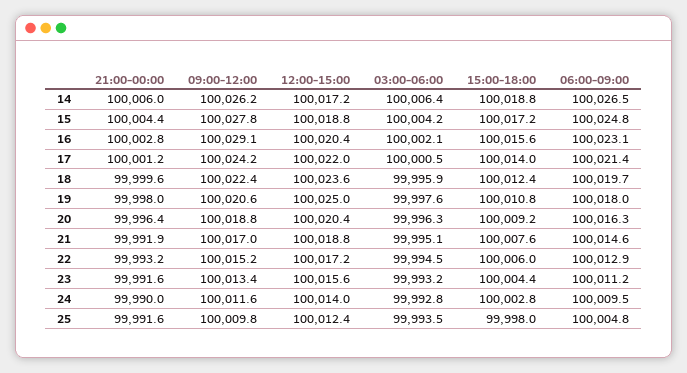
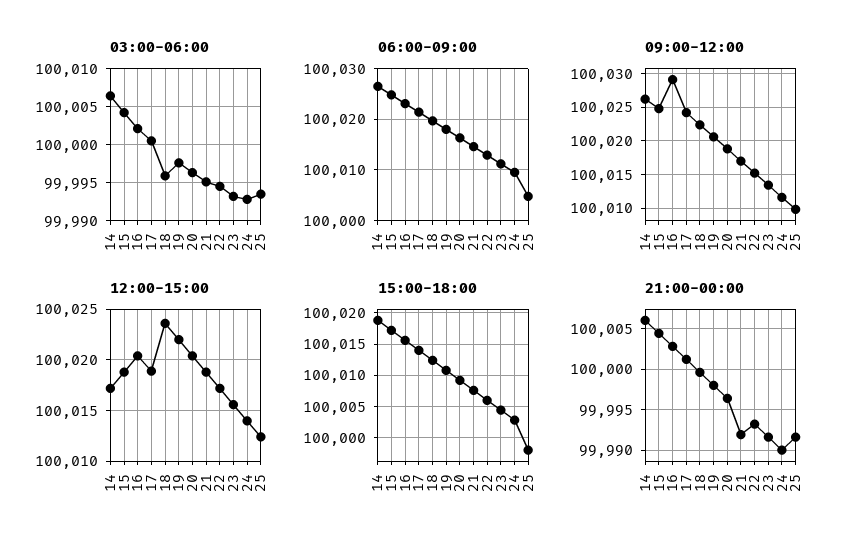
  {
    "21:00-00:00": {
      "14": 100006,
      "15": 100004.4,
      "16": 100002.8,
      "17": 100001.2,
      "18": 99999.6,
      "19": 99998,
      "20": 99996.4,
      "21": 99991.9,
      "22": 99993.2,
      "23": 99991.6,
      "24": 99990,
      "25": 99991.6
    },
    "09:00-12:00": {
      "14": 100026.2,
-     "15": 100027.8,
+     "15": 100025,
      "16": 100029.1,
      "17": 100024.2,
      "18": 100022.4,
      "19": 100020.6,
      "20": 100018.8,
      "21": 100017,
      "22": 100015.2,
      "23": 100013.4,
      "24": 100011.6,
      "25": 100009.8
    },
    "12:00-15:00": {
      "14": 100017.2,
      "15": 100018.8,
      "16": 100020.4,
-     "17": 100022,
+     "17": 100019,
      "18": 100023.6,
-     "19": 100025,
+     "19": 100022,
      "20": 100020.4,
      "21": 100018.8,
      "22": 100017.2,
      "23": 100015.6,
      "24": 100014,
      "25": 100012.4
    },
    "03:00-06:00": {
      "14": 100006.4,
      "15": 100004.2,
      "16": 100002.1,
      "17": 100000.5,
      "18": 99995.9,
      "19": 99997.6,
      "20": 99996.3,
      "21": 99995.1,
      "22": 99994.5,
      "23": 99993.2,
      "24": 99992.8,
      "25": 99993.5
    },
    "15:00-18:00": {
      "14": 100018.8,
      "15": 100017.2,
      "16": 100015.6,
      "17": 100014,
      "18": 100012.4,
      "19": 100010.8,
      "20": 100009.2,
      "21": 100007.6,
      "22": 100006,
      "23": 100004.4,
      "24": 100002.8,
      "25": 99998
    },
    "06:00-09:00": {
      "14": 100026.5,
      "15": 100024.8,
      "16": 100023.1,
      "17": 100021.4,
      "18": 100019.7,
      "19": 100018,
      "20": 100016.3,
      "21": 100014.6,
      "22": 100012.9,
      "23": 100011.2,
      "24": 100009.5,
      "25": 100004.8
    }
  }

